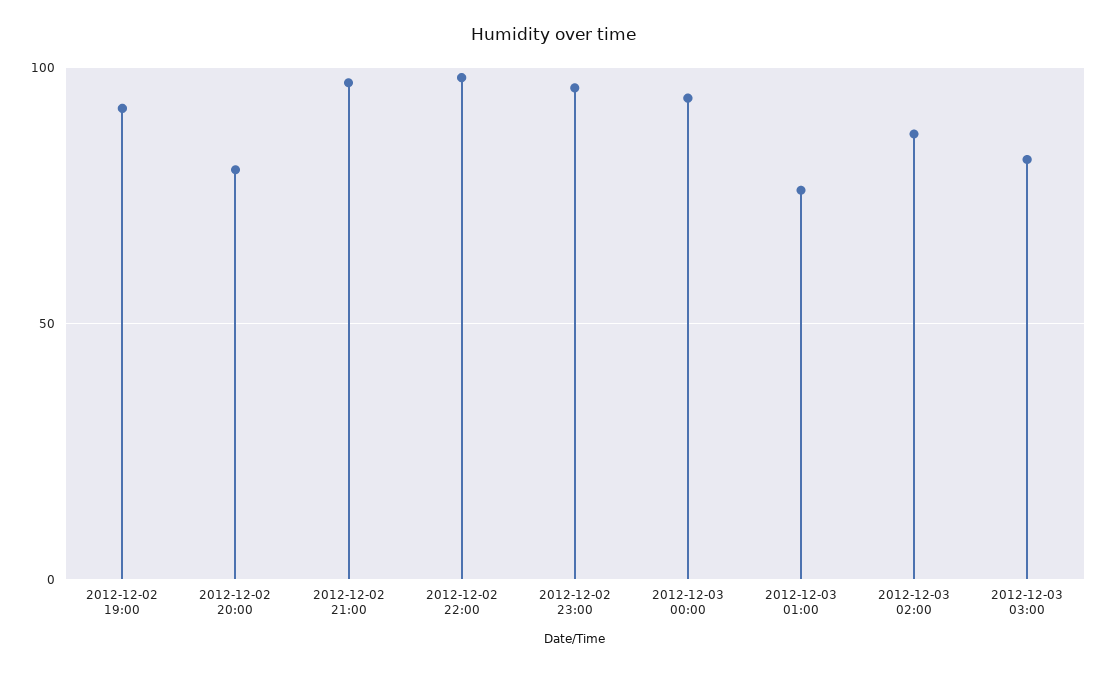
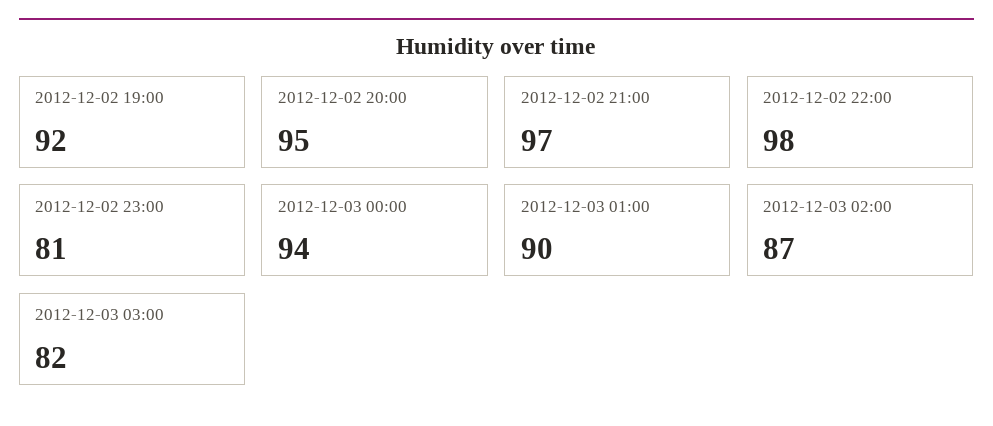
  {
    "2012-12-02 19:00": 92,
-   "2012-12-02 20:00": 80,
+   "2012-12-02 20:00": 95,
    "2012-12-02 21:00": 97,
    "2012-12-02 22:00": 98,
-   "2012-12-02 23:00": 95,
+   "2012-12-02 23:00": 81,
    "2012-12-03 00:00": 94,
-   "2012-12-03 01:00": 75,
+   "2012-12-03 01:00": 90,
    "2012-12-03 02:00": 87,
    "2012-12-03 03:00": 82
  }

